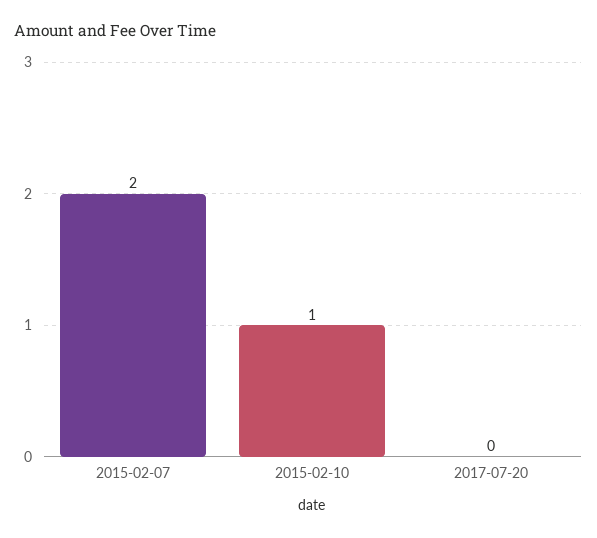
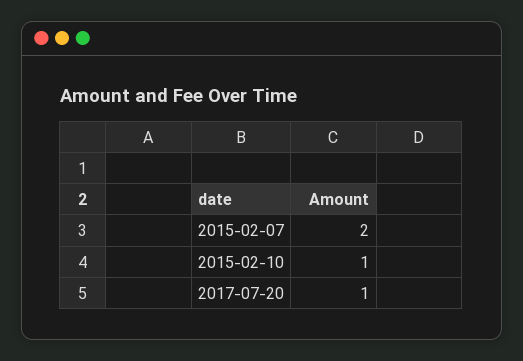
  {
    "2015-02-07": 2,
    "2015-02-10": 1,
-   "2017-07-20": 0
+   "2017-07-20": 1
  }

